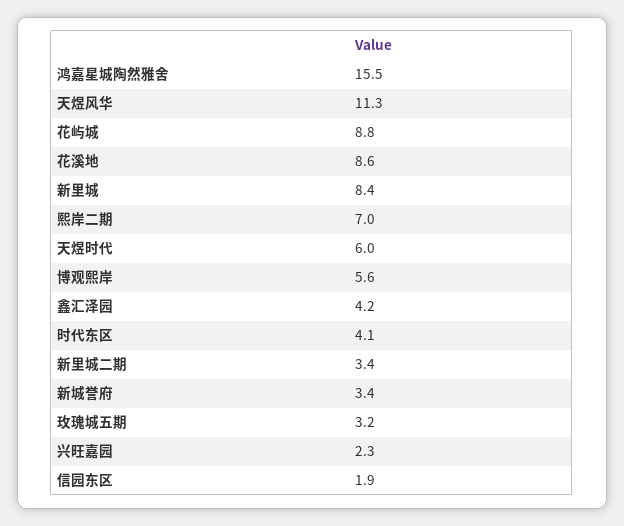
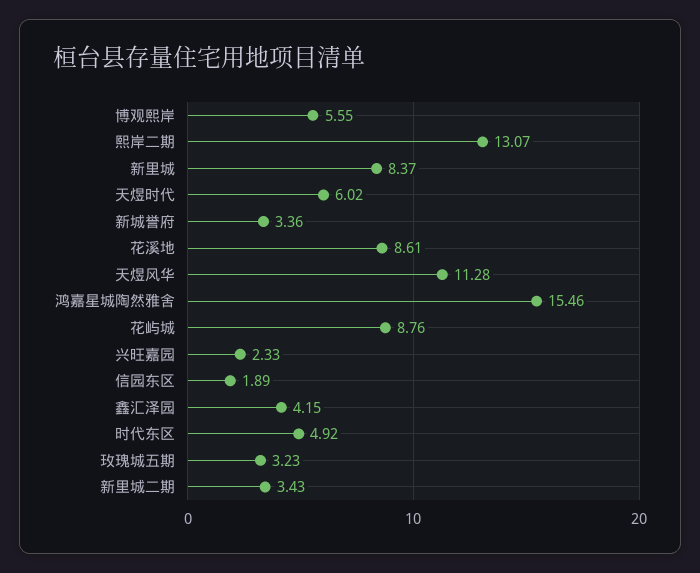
  {
    "鸿嘉星城陶然雅舍": 15.46,
    "天煜风华": 11.28,
    "花屿城": 8.76,
    "花溪地": 8.61,
    "新里城": 8.37,
-   "熙岸二期": 7,
+   "熙岸二期": 13.07,
    "天煜时代": 6.02,
    "博观熙岸": 5.55,
    "鑫汇泽园": 4.15,
-   "时代东区": 4.1,
+   "时代东区": 4.92,
    "新里城二期": 3.43,
    "新城誉府": 3.36,
    "玫瑰城五期": 3.23,
    "兴旺嘉园": 2.33,
    "信园东区": 1.89
  }

